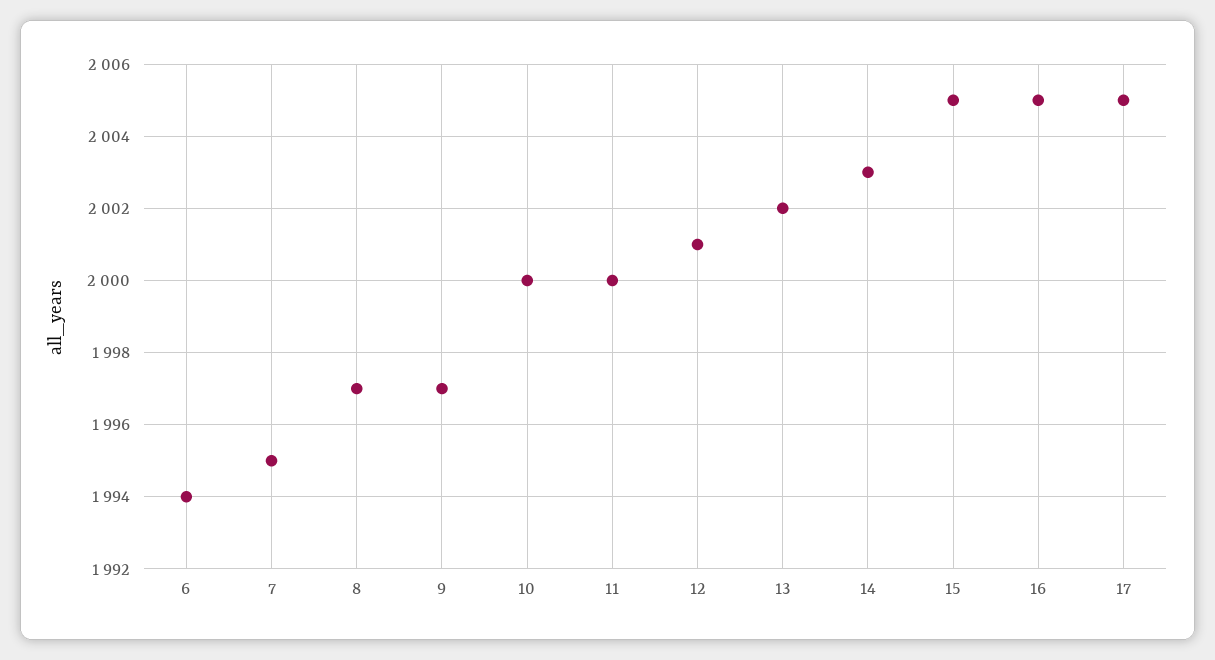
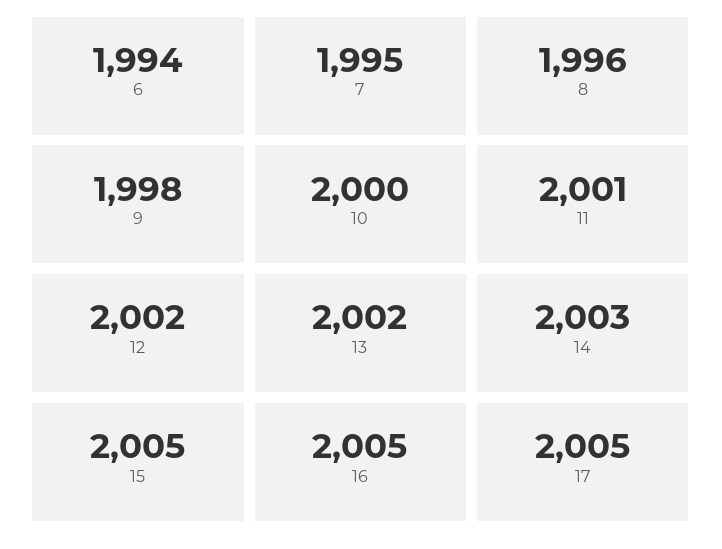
  {
    "6": 1994,
    "7": 1995,
-   "8": 1997,
+   "8": 1996,
-   "9": 1997,
+   "9": 1998,
    "10": 2000,
-   "11": 2000,
+   "11": 2001,
-   "12": 2001,
+   "12": 2002,
    "13": 2002,
    "14": 2003,
    "15": 2005,
    "16": 2005,
    "17": 2005
  }

